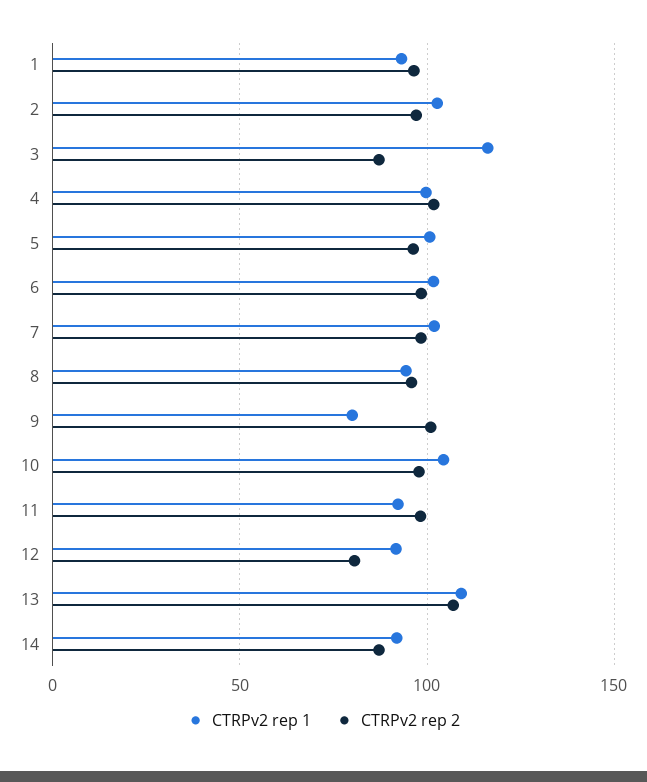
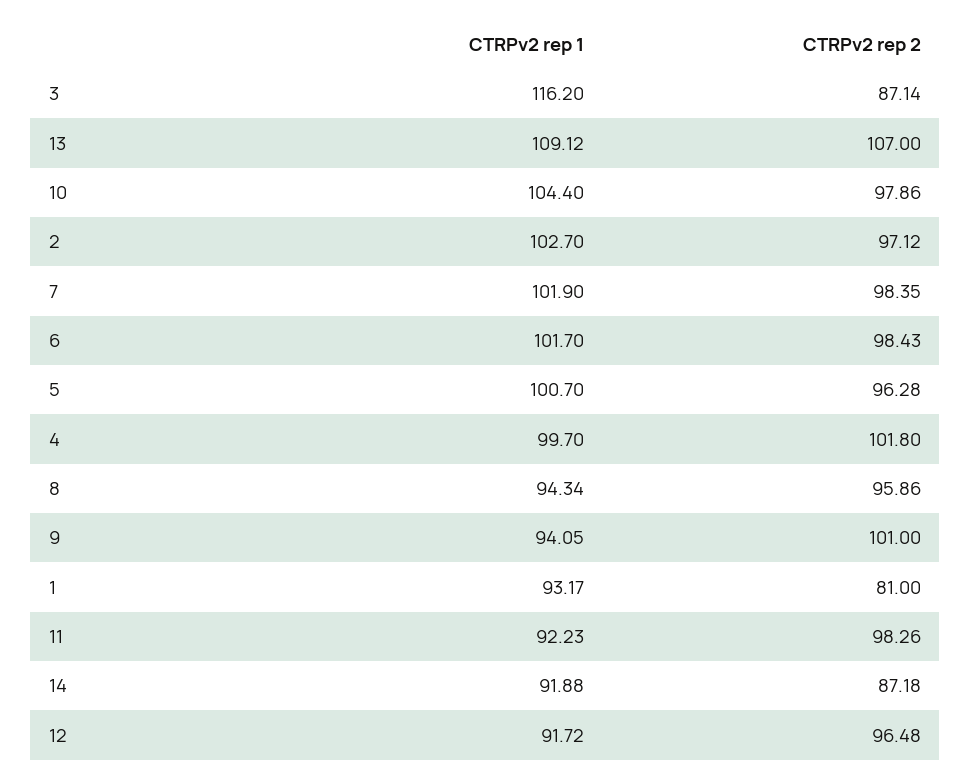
  {
    "CTRPv2 rep 1": {
      "1": 93.17,
      "2": 102.7,
      "3": 116.2,
      "4": 99.7,
      "5": 100.7,
      "6": 101.7,
      "7": 101.9,
      "8": 94.34,
-     "9": 80,
+     "9": 94.05,
      "10": 104.4,
      "11": 92.23,
      "12": 91.72,
      "13": 109.12,
      "14": 91.88
    },
    "CTRPv2 rep 2": {
-     "1": 95,
+     "1": 81,
      "2": 97.12,
      "3": 87.14,
      "4": 101.8,
      "5": 96.28,
      "6": 98.43,
      "7": 98.35,
      "8": 95.86,
      "9": 101,
      "10": 97.86,
      "11": 98.26,
-     "12": 80,
+     "12": 96.48,
      "13": 107,
      "14": 87.18
    }
  }

